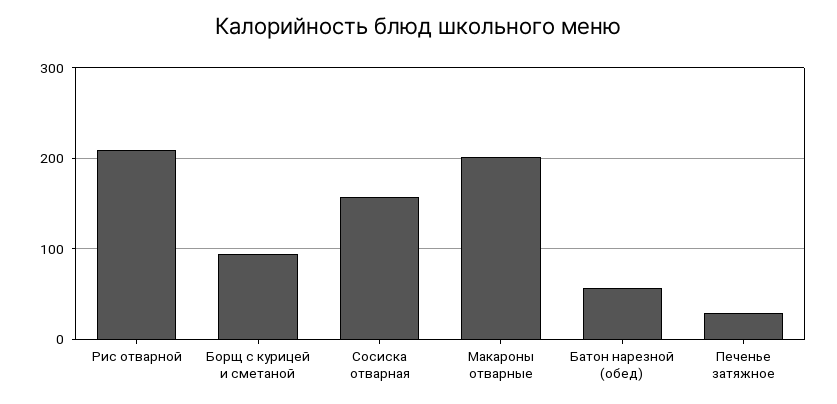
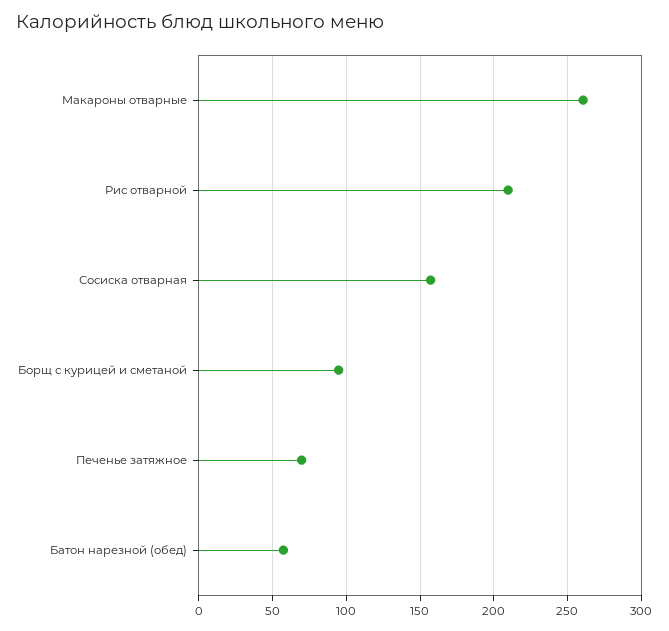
  {
    "Рис отварной": 210,
    "Борщ с курицей и сметаной": 95,
    "Сосиска отварная": 155,
-   "Макароны отварные": 200,
+   "Макароны отварные": 260,
    "Батон нарезной (обед)": 55,
-   "Печенье затяжное": 30
+   "Печенье затяжное": 70
  }

